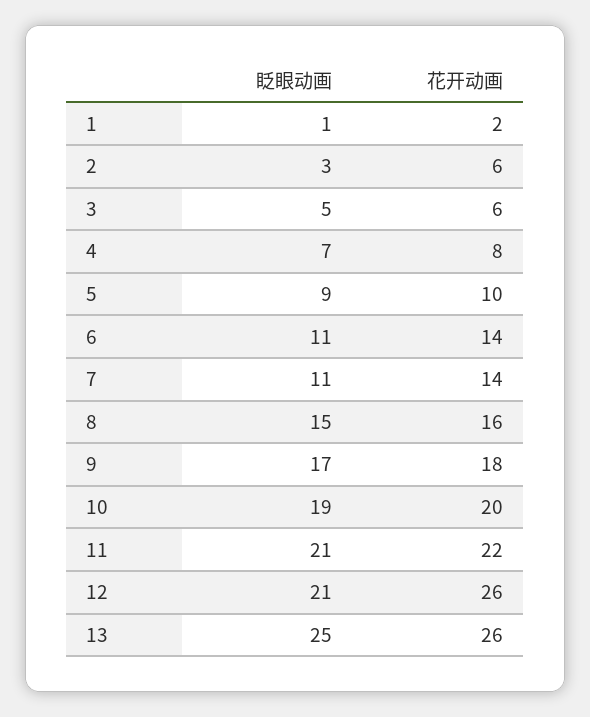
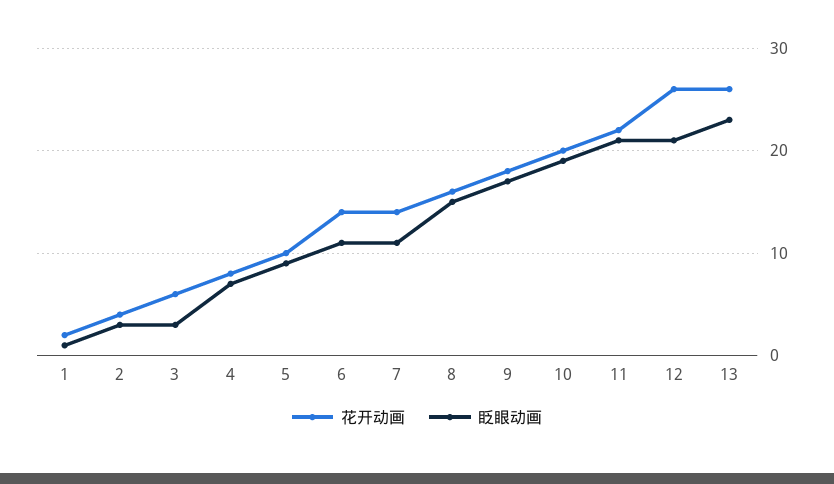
  {
    "眨眼动画": {
      "1": 1,
      "2": 3,
-     "3": 5,
+     "3": 3,
      "4": 7,
      "5": 9,
      "6": 11,
      "7": 11,
      "8": 15,
      "9": 17,
      "10": 19,
      "11": 21,
      "12": 21,
-     "13": 25
+     "13": 23
    },
    "花开动画": {
      "1": 2,
-     "2": 6,
+     "2": 4,
      "3": 6,
      "4": 8,
      "5": 10,
      "6": 14,
      "7": 14,
      "8": 16,
      "9": 18,
      "10": 20,
      "11": 22,
      "12": 26,
      "13": 26
    }
  }

